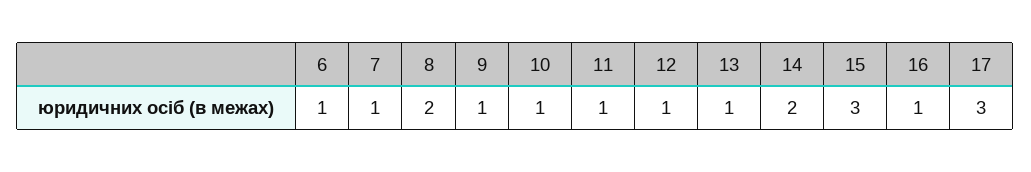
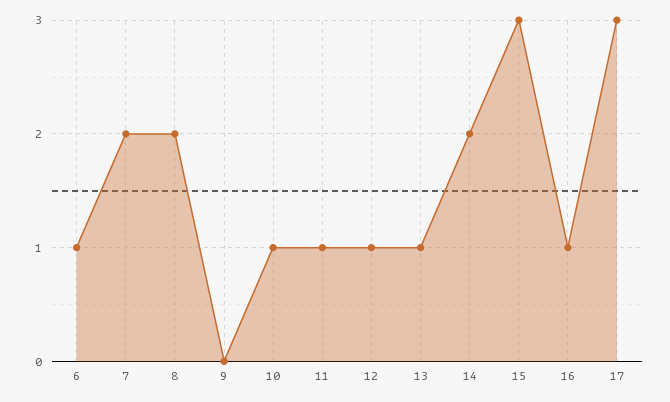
  {
    "6": 1,
-   "7": 1,
+   "7": 2,
    "8": 2,
-   "9": 1,
+   "9": 0,
    "10": 1,
    "11": 1,
    "12": 1,
    "13": 1,
    "14": 2,
    "15": 3,
    "16": 1,
    "17": 3
  }

